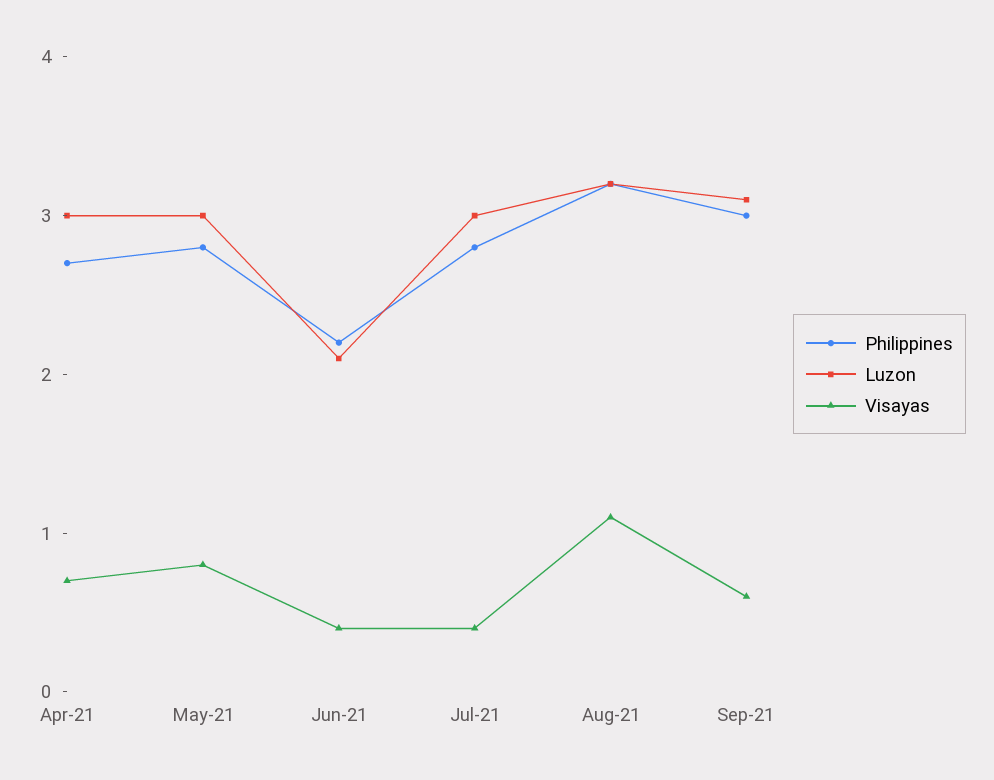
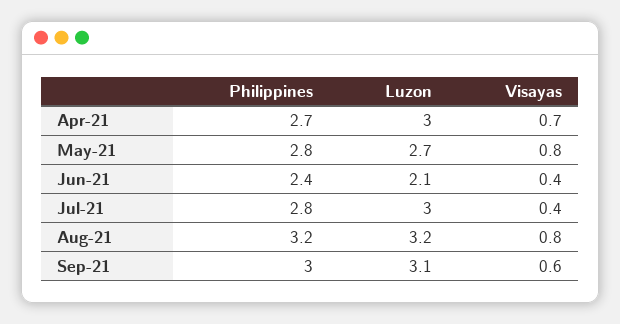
  {
    "Philippines": {
      "Apr-21": 2.7,
      "May-21": 2.8,
-     "Jun-21": 2.2,
+     "Jun-21": 2.4,
      "Jul-21": 2.8,
      "Aug-21": 3.2,
      "Sep-21": 3
    },
    "Luzon": {
      "Apr-21": 3,
-     "May-21": 3,
+     "May-21": 2.7,
      "Jun-21": 2.1,
      "Jul-21": 3,
      "Aug-21": 3.2,
      "Sep-21": 3.1
    },
    "Visayas": {
      "Apr-21": 0.7,
      "May-21": 0.8,
      "Jun-21": 0.4,
      "Jul-21": 0.4,
-     "Aug-21": 1.1,
+     "Aug-21": 0.8,
      "Sep-21": 0.6
    }
  }

